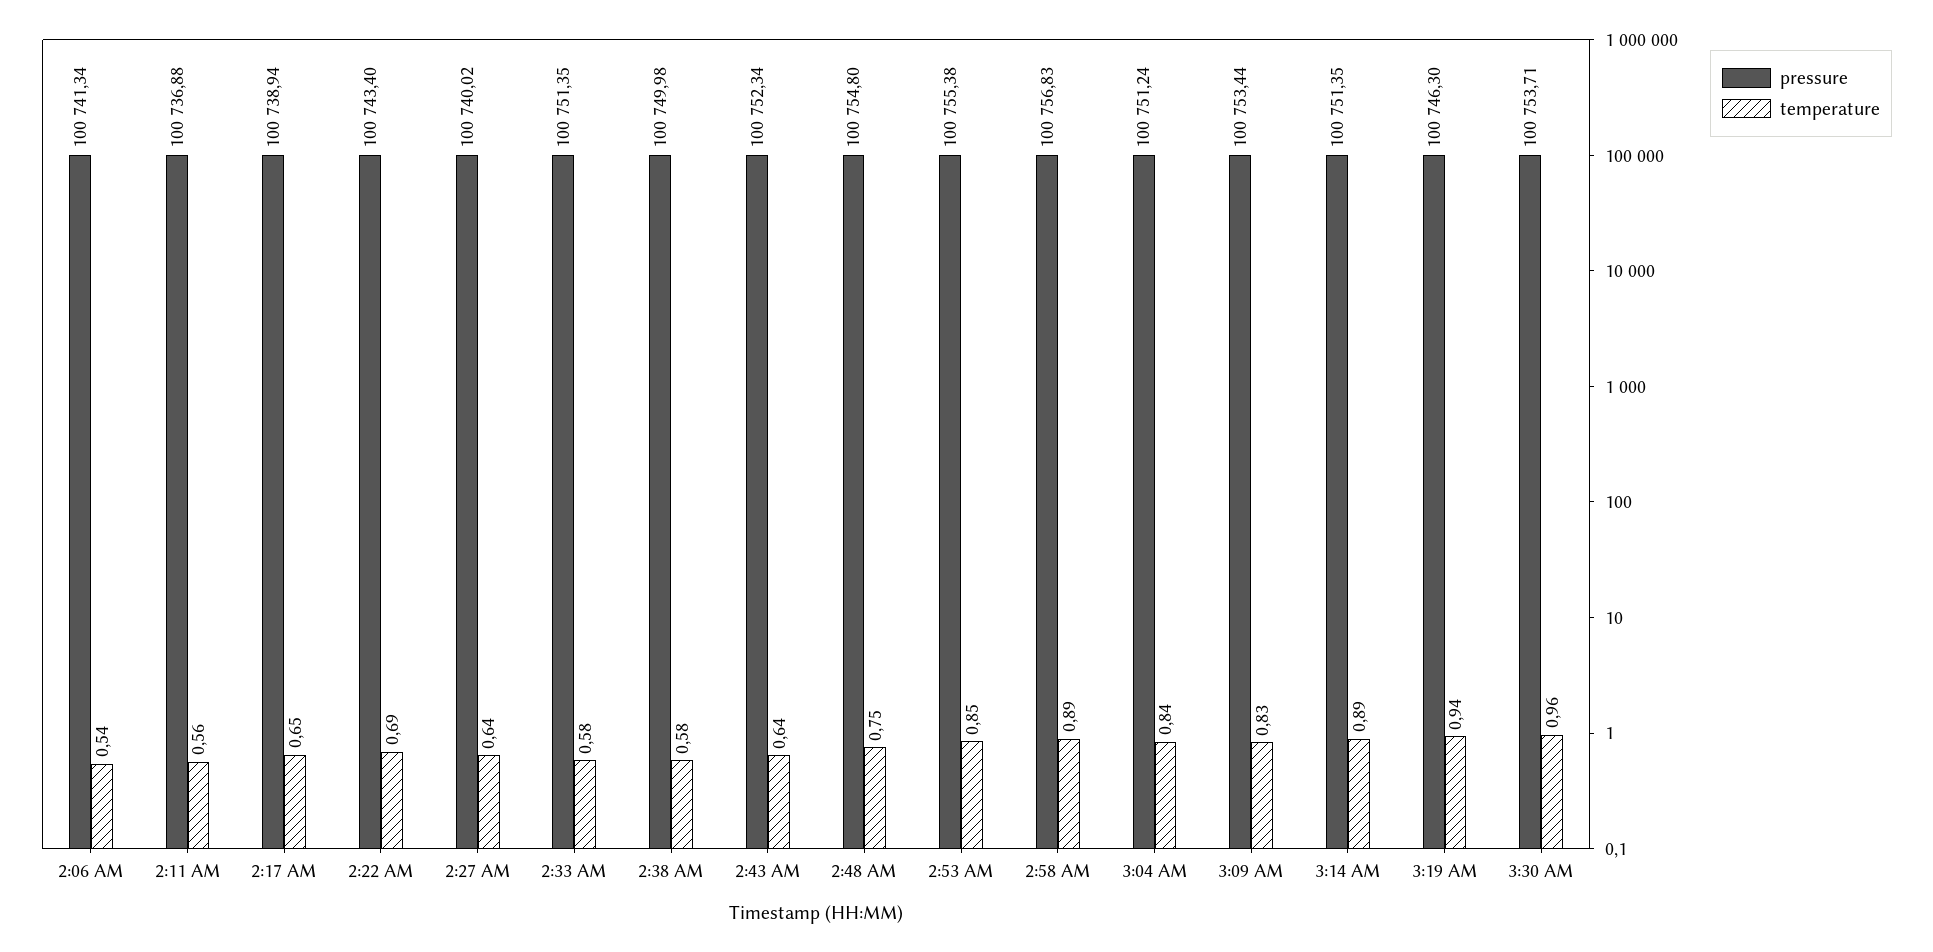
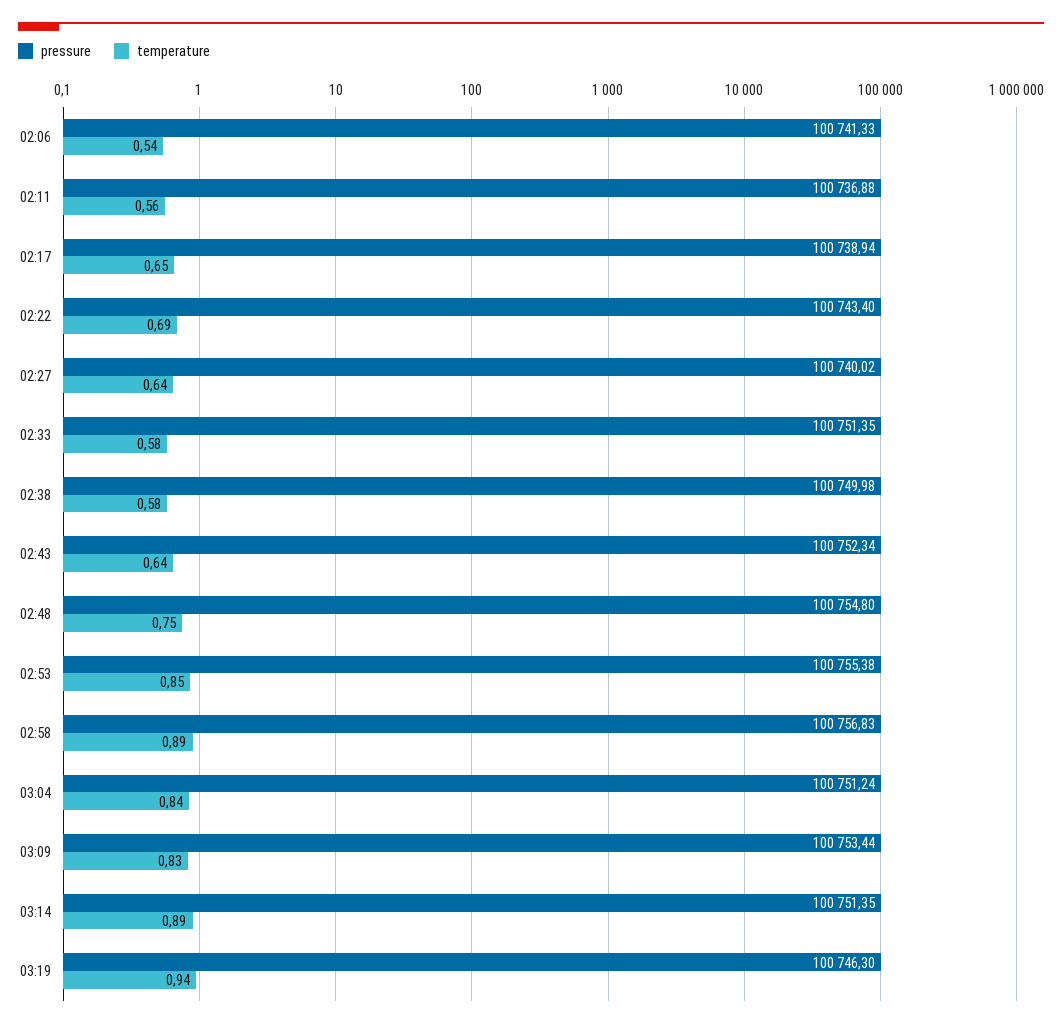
  {
    "pressure": {
-     "2:06 AM": 100741.34,
+     "2:06 AM": 100741.33,
      "2:11 AM": 100736.88,
      "2:17 AM": 100738.94,
      "2:22 AM": 100743.4,
      "2:27 AM": 100740.02,
      "2:33 AM": 100751.35,
      "2:38 AM": 100749.98,
      "2:43 AM": 100752.34,
      "2:48 AM": 100754.8,
      "2:53 AM": 100755.38,
      "2:58 AM": 100756.83,
      "3:04 AM": 100751.24,
      "3:09 AM": 100753.44,
      "3:14 AM": 100751.35,
-     "3:19 AM": 100746.3,
+     "3:19 AM": 100746.3
-     "3:30 AM": 100753.71
    },
    "temperature": {
      "2:06 AM": 0.54,
      "2:11 AM": 0.56,
      "2:17 AM": 0.65,
      "2:22 AM": 0.69,
      "2:27 AM": 0.64,
      "2:33 AM": 0.58,
      "2:38 AM": 0.58,
      "2:43 AM": 0.64,
      "2:48 AM": 0.75,
      "2:53 AM": 0.85,
      "2:58 AM": 0.89,
      "3:04 AM": 0.84,
      "3:09 AM": 0.83,
      "3:14 AM": 0.89,
-     "3:19 AM": 0.94,
+     "3:19 AM": 0.94
-     "3:30 AM": 0.96
    }
  }

